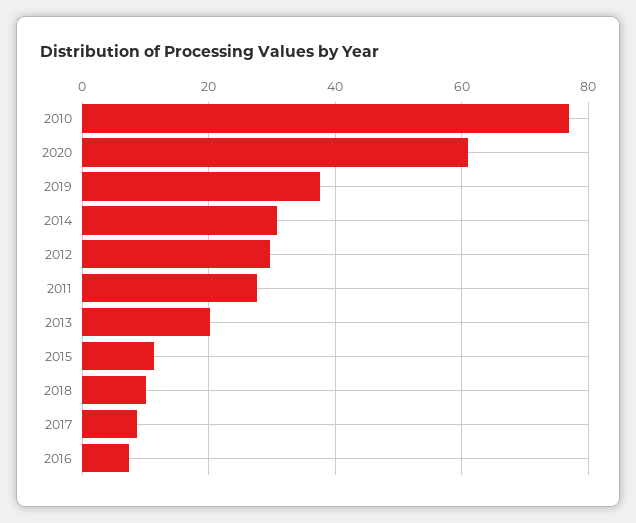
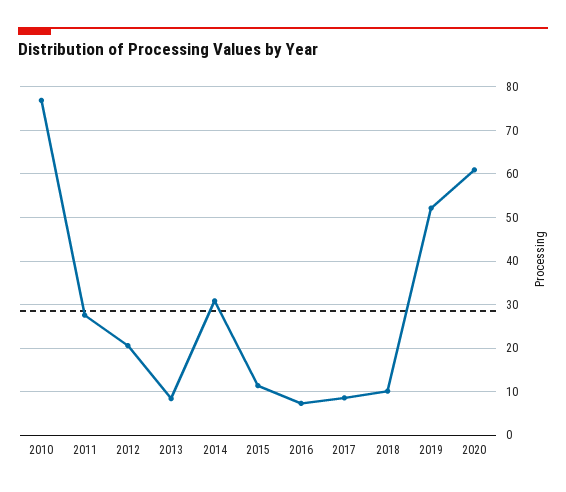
  {
    "2010": 76,
    "2020": 60,
-   "2019": 38,
+   "2019": 52,
    "2014": 30,
-   "2012": 30,
+   "2012": 20,
    "2011": 28,
-   "2013": 20,
+   "2013": 8,
    "2015": 12,
    "2018": 10,
    "2017": 8,
    "2016": 8
  }

